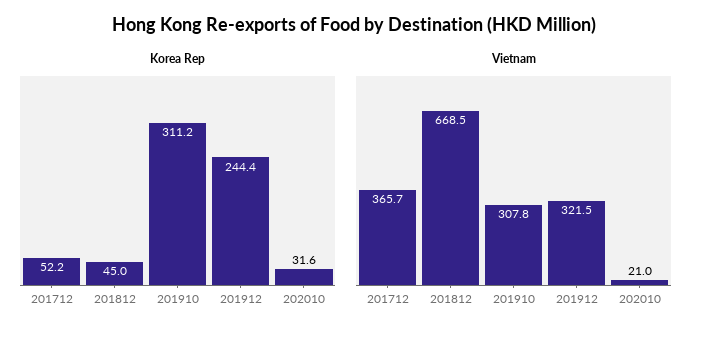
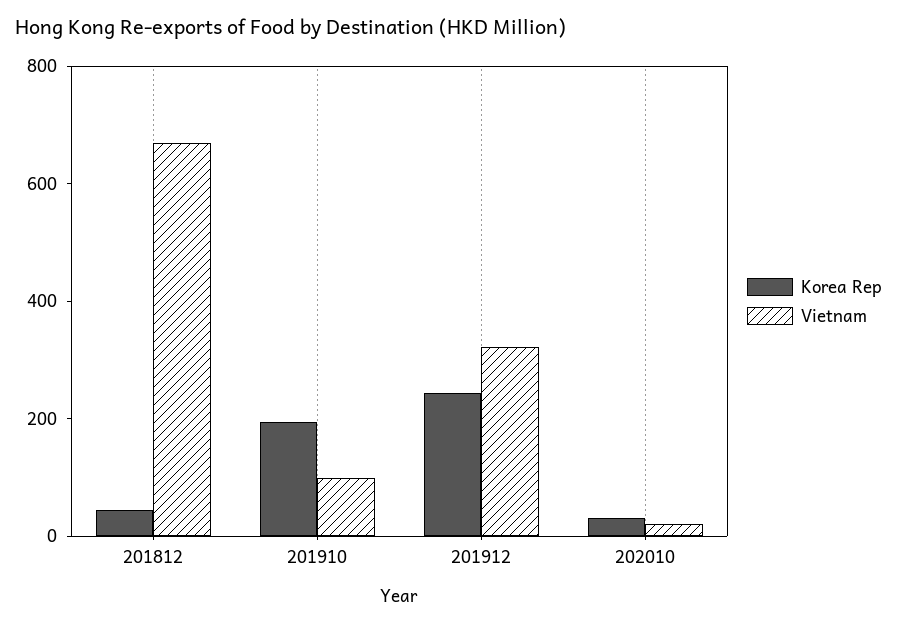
  {
    "Korea Rep": {
-     "201712": 52.2,
      "201812": 45,
-     "201910": 311.2,
+     "201910": 200,
      "201912": 244.4,
      "202010": 31.6
    },
    "Vietnam": {
-     "201712": 365.7,
      "201812": 668.5,
-     "201910": 307.8,
+     "201910": 100,
      "201912": 321.5,
      "202010": 21
    }
  }

